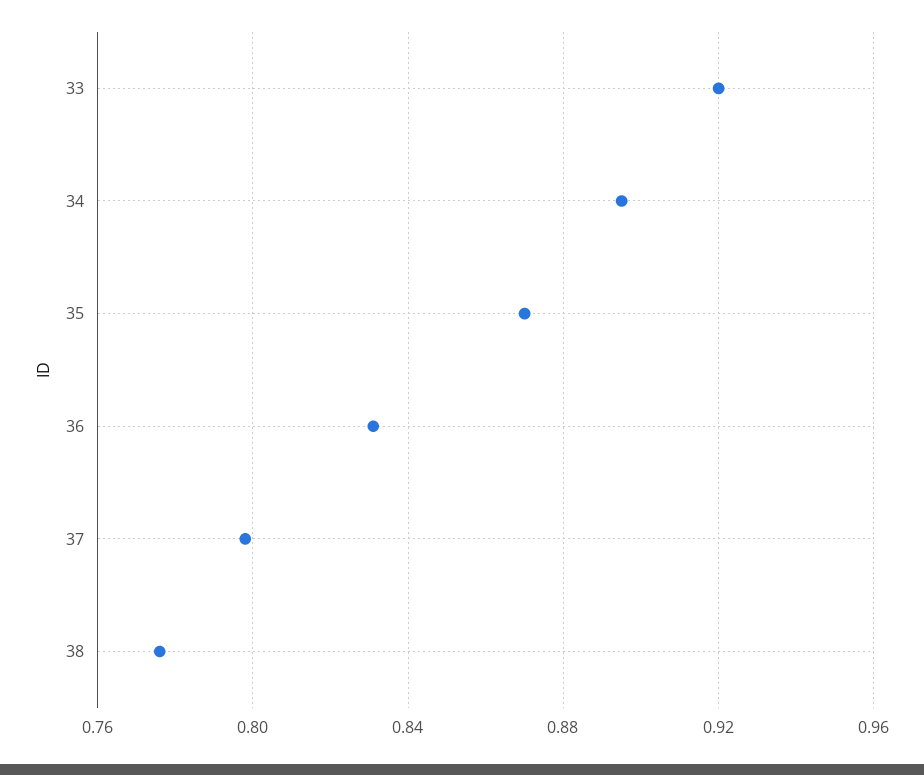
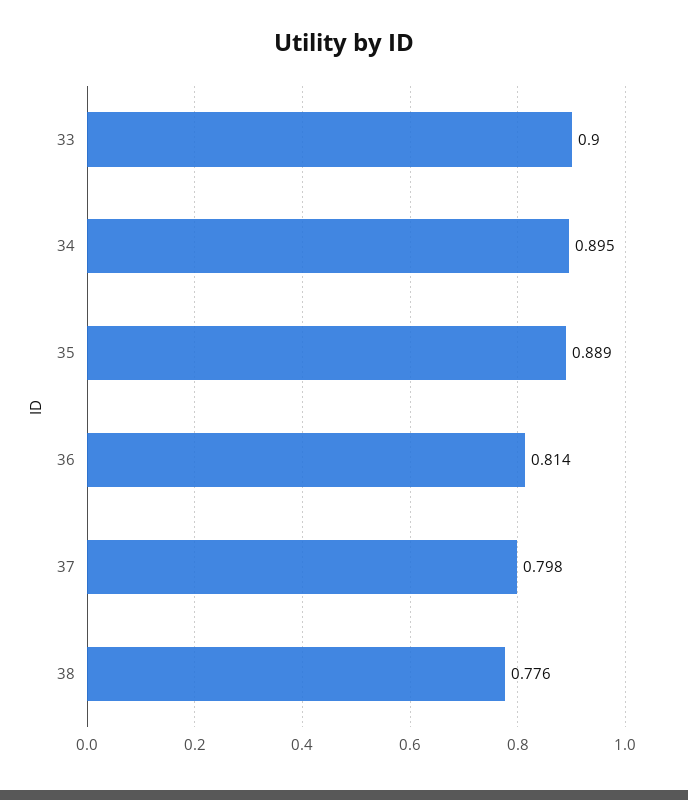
  {
-   "33": 0.92,
+   "33": 0.9,
    "34": 0.895,
-   "35": 0.87,
+   "35": 0.889,
-   "36": 0.83,
+   "36": 0.814,
    "37": 0.798,
    "38": 0.776
  }

